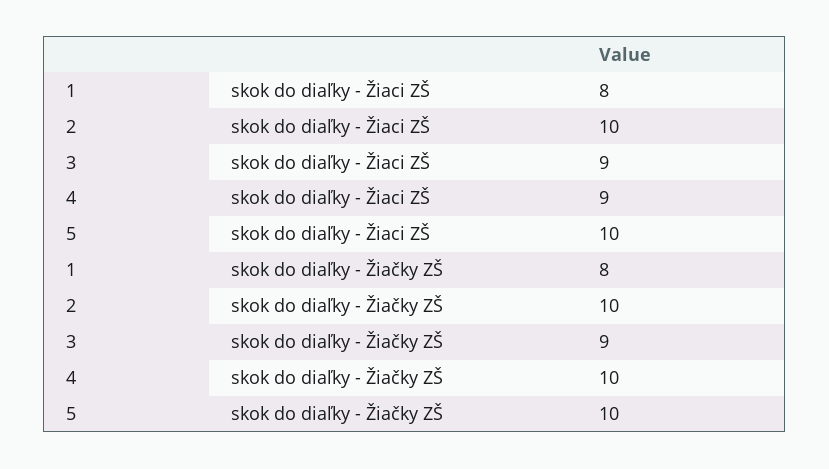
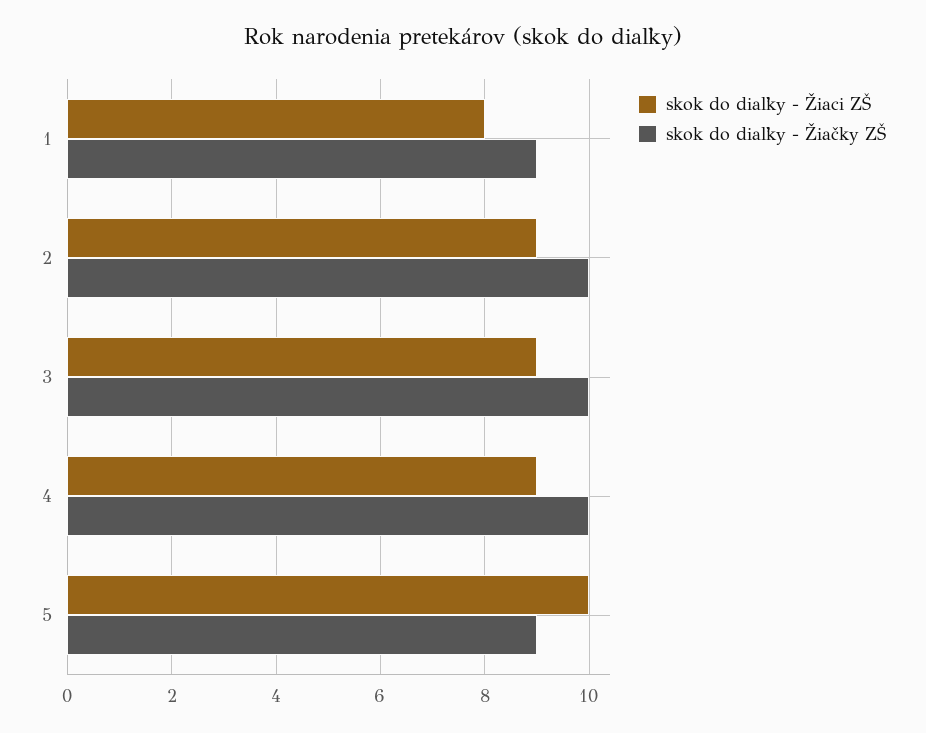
  {
    "skok do diaľky - Žiaci ZŠ": {
      "1": 8,
-     "2": 10,
+     "2": 9,
      "3": 9,
      "4": 9,
      "5": 10
    },
    "skok do diaľky - Žiačky ZŠ": {
-     "1": 8,
+     "1": 9,
      "2": 10,
-     "3": 9,
+     "3": 10,
      "4": 10,
-     "5": 10
+     "5": 9
    }
  }

